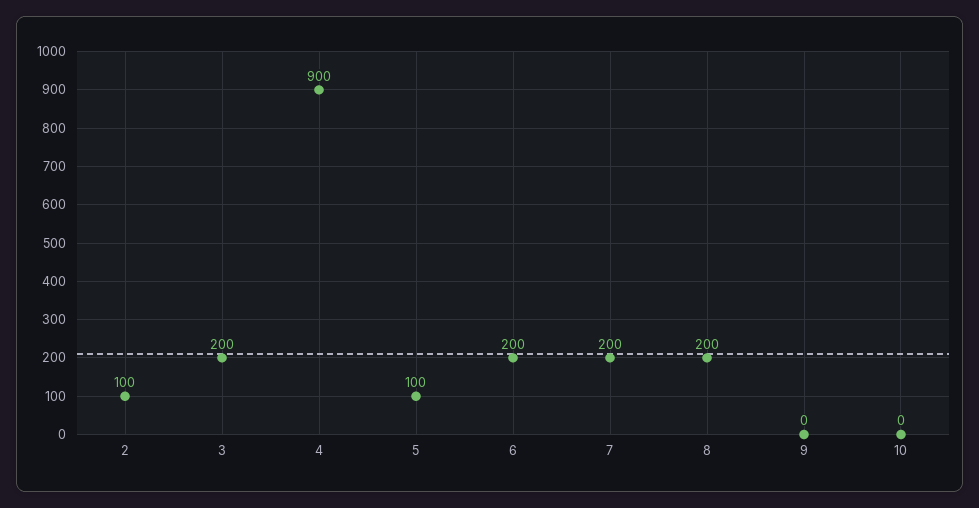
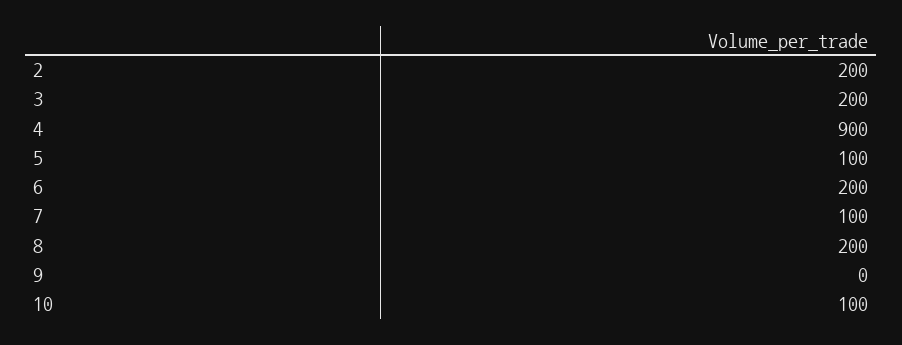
  {
-   "2": 100,
+   "2": 200,
    "3": 200,
    "4": 900,
    "5": 100,
    "6": 200,
-   "7": 200,
+   "7": 100,
    "8": 200,
    "9": 0,
-   "10": 0
+   "10": 100
  }

